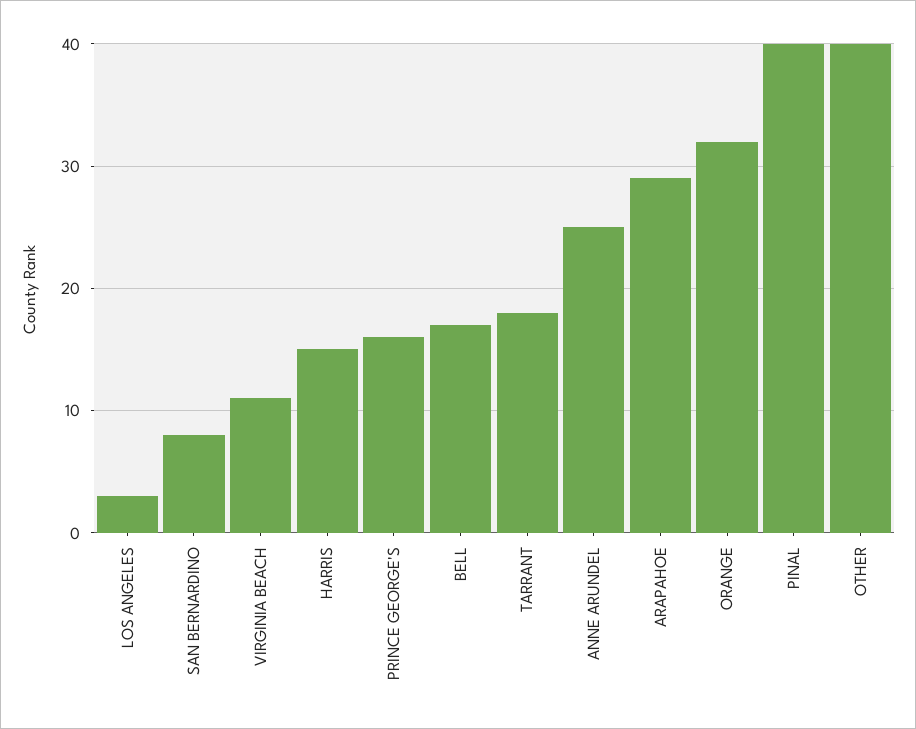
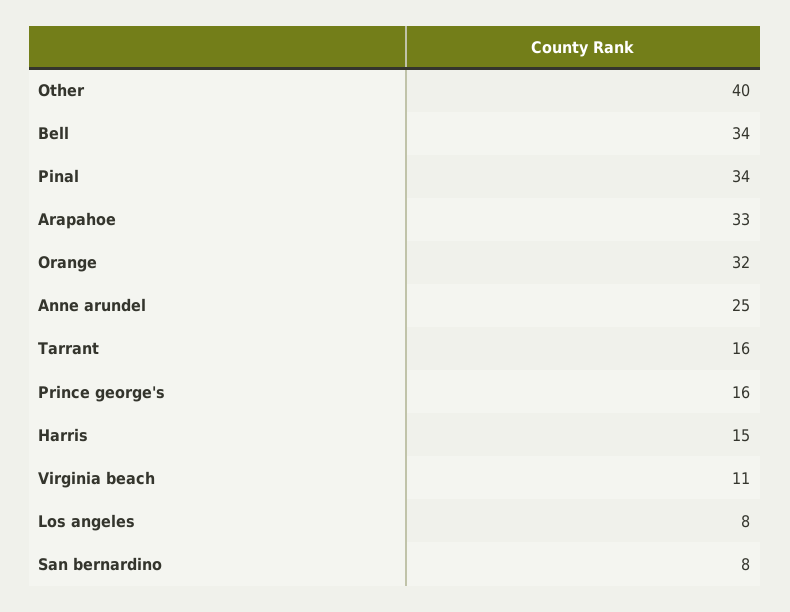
  {
-   "LOS ANGELES": 3,
+   "LOS ANGELES": 8,
    "SAN BERNARDINO": 8,
    "VIRGINIA BEACH": 11,
    "HARRIS": 15,
    "PRINCE GEORGE'S": 16,
-   "BELL": 17,
+   "BELL": 34,
-   "TARRANT": 18,
+   "TARRANT": 16,
    "ANNE ARUNDEL": 25,
-   "ARAPAHOE": 29,
+   "ARAPAHOE": 33,
    "ORANGE": 32,
-   "PINAL": 40,
+   "PINAL": 34,
    "OTHER": 40
  }

